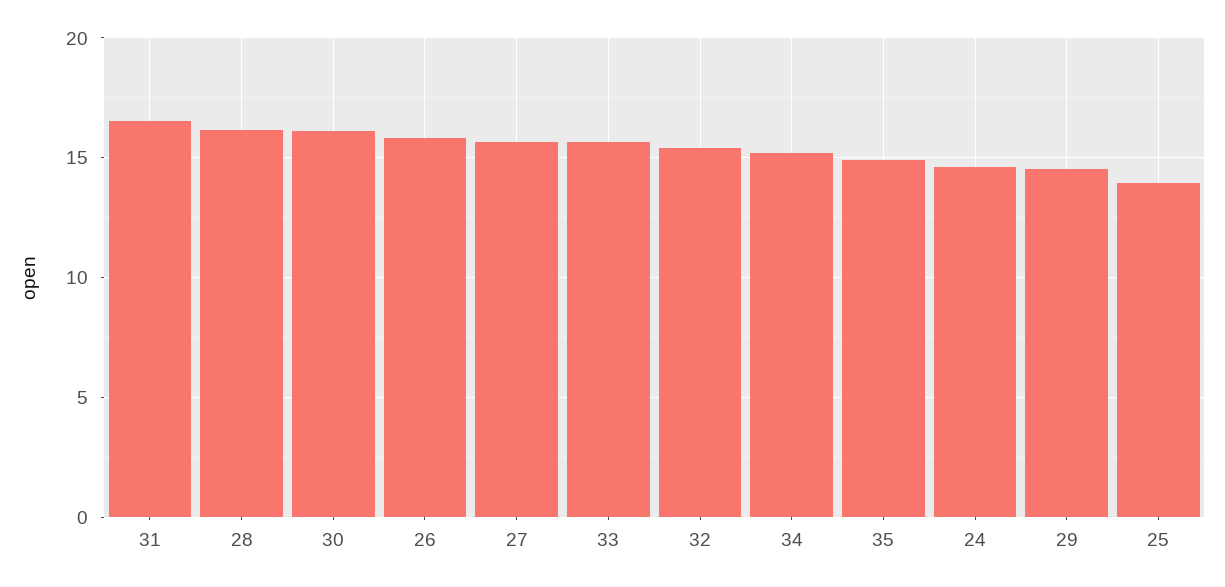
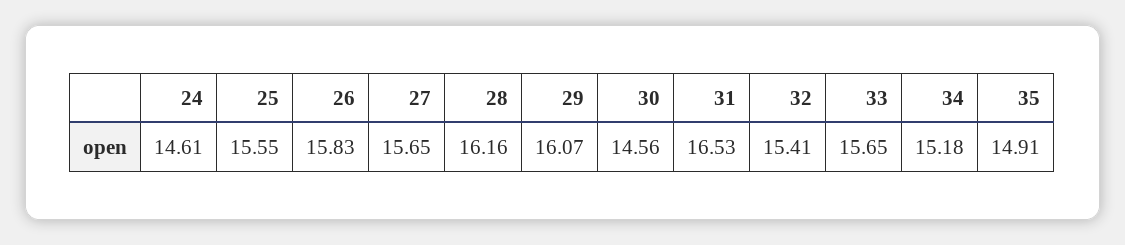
  {
    "31": 16.53,
    "28": 16.16,
-   "30": 16,
+   "30": 14.56,
    "26": 15.83,
    "27": 15.65,
    "33": 15.65,
    "32": 15.41,
    "34": 15.18,
    "35": 14.91,
    "24": 14.61,
-   "29": 14.5,
+   "29": 16.07,
-   "25": 14
+   "25": 15.55
  }

